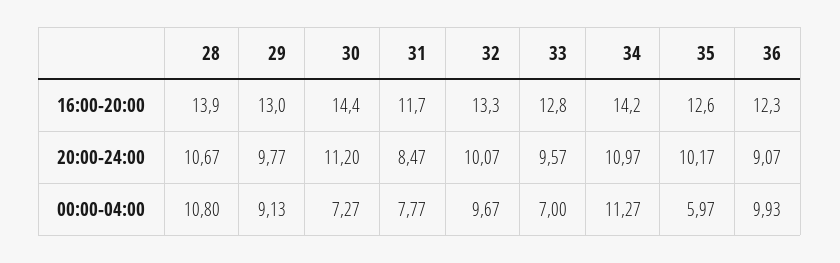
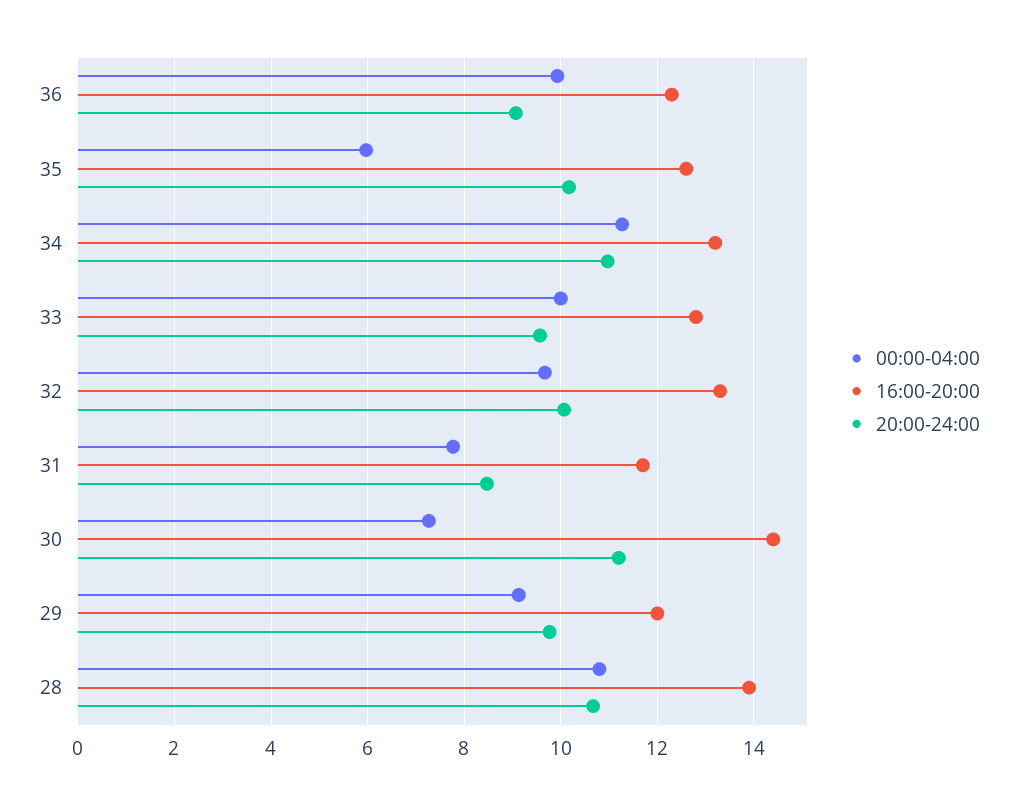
  {
    "16:00-20:00": {
      "28": 13.9,
-     "29": 13,
+     "29": 12,
      "30": 14.4,
      "31": 11.7,
      "32": 13.3,
      "33": 12.8,
-     "34": 14.2,
+     "34": 13.2,
      "35": 12.6,
      "36": 12.3
    },
    "20:00-24:00": {
      "28": 10.67,
      "29": 9.77,
      "30": 11.2,
      "31": 8.47,
      "32": 10.07,
      "33": 9.57,
      "34": 10.97,
      "35": 10.17,
      "36": 9.07
    },
    "00:00-04:00": {
      "28": 10.8,
      "29": 9.13,
      "30": 7.27,
      "31": 7.77,
      "32": 9.67,
-     "33": 7,
+     "33": 10,
      "34": 11.27,
      "35": 5.97,
      "36": 9.93
    }
  }

